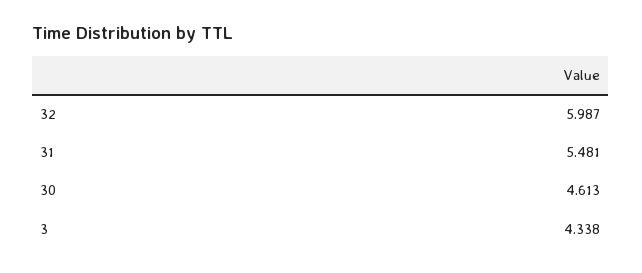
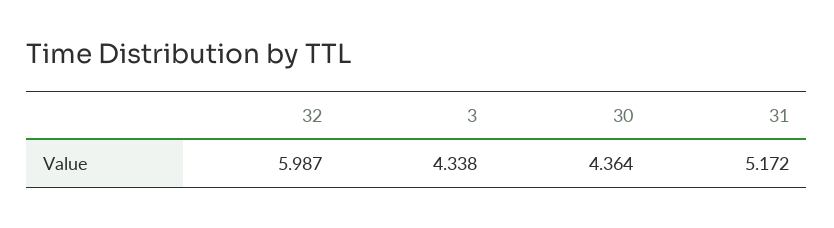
  {
    "32": 5.987,
-   "31": 5.481,
+   "31": 5.172,
-   "30": 4.613,
+   "30": 4.364,
    "3": 4.338
  }

